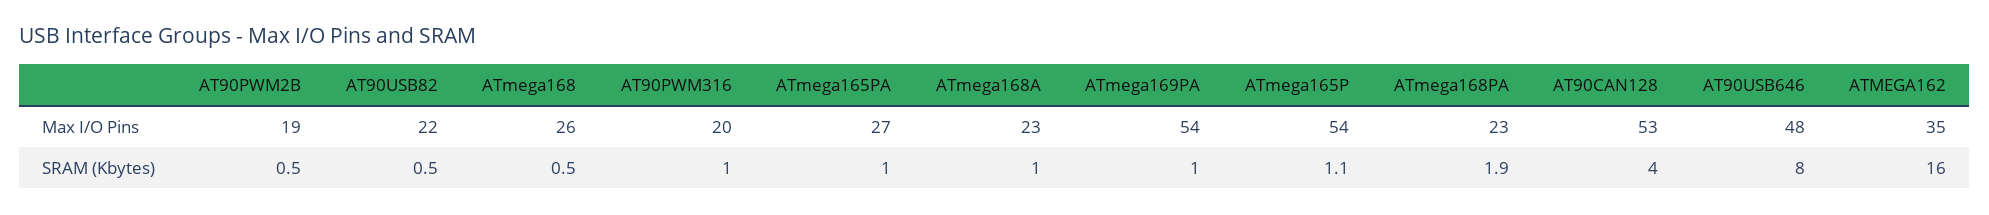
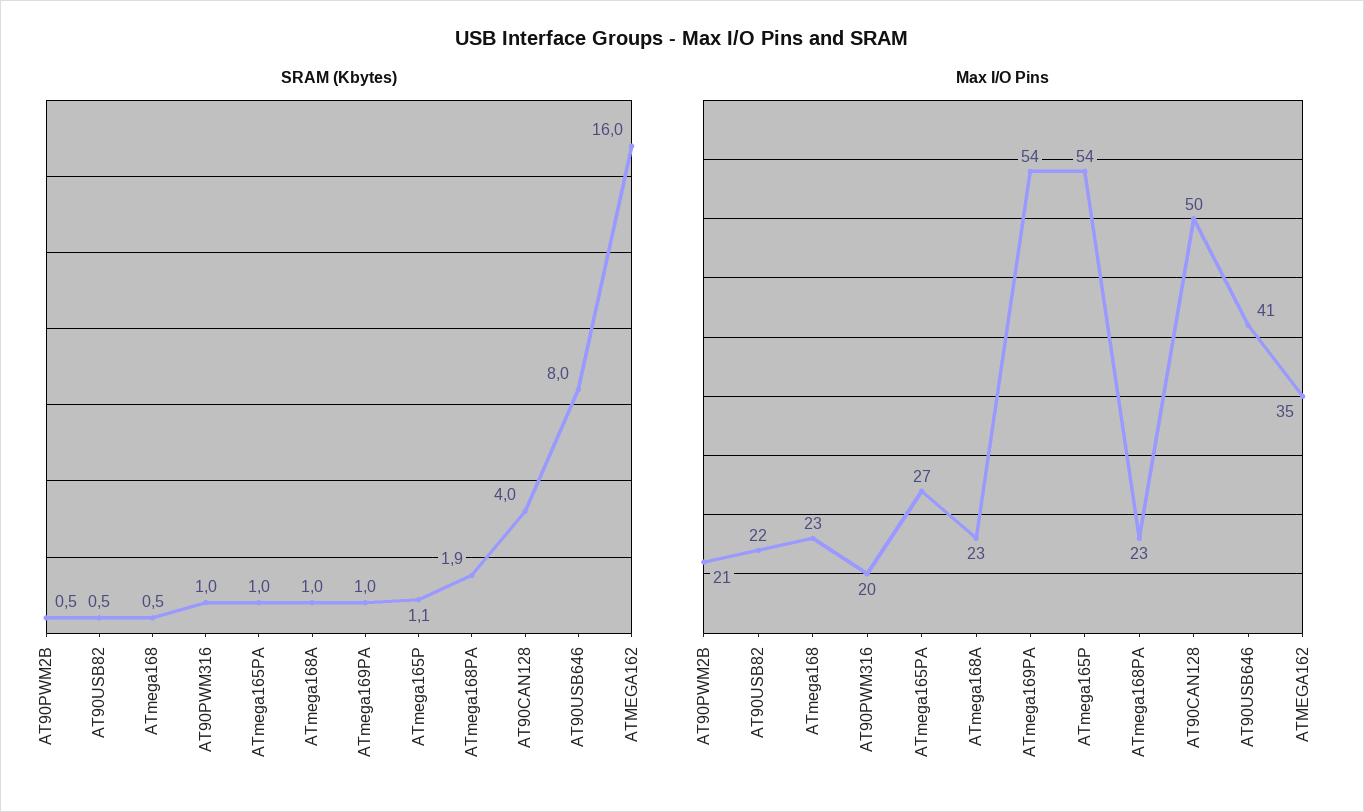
  {
    "Max I/O Pins": {
-     "AT90PWM2B": 19,
+     "AT90PWM2B": 21,
      "AT90USB82": 22,
-     "ATmega168": 26,
+     "ATmega168": 23,
      "AT90PWM316": 20,
      "ATmega165PA": 27,
      "ATmega168A": 23,
      "ATmega169PA": 54,
      "ATmega165P": 54,
      "ATmega168PA": 23,
-     "AT90CAN128": 53,
+     "AT90CAN128": 50,
-     "AT90USB646": 48,
+     "AT90USB646": 41,
      "ATMEGA162": 35
    },
    "SRAM (Kbytes)": {
      "AT90PWM2B": 0.5,
      "AT90USB82": 0.5,
      "ATmega168": 0.5,
      "AT90PWM316": 1,
      "ATmega165PA": 1,
      "ATmega168A": 1,
      "ATmega169PA": 1,
      "ATmega165P": 1.1,
      "ATmega168PA": 1.9,
      "AT90CAN128": 4,
      "AT90USB646": 8,
      "ATMEGA162": 16
    }
  }

